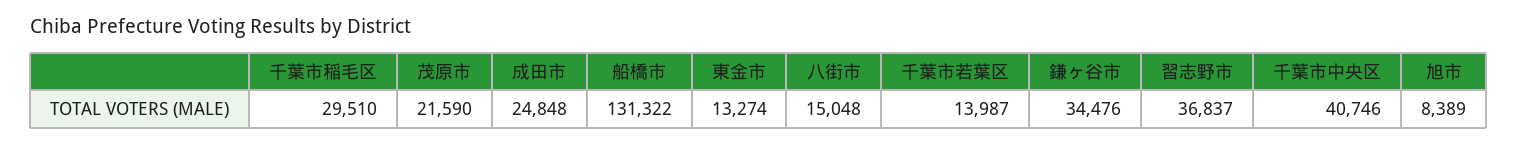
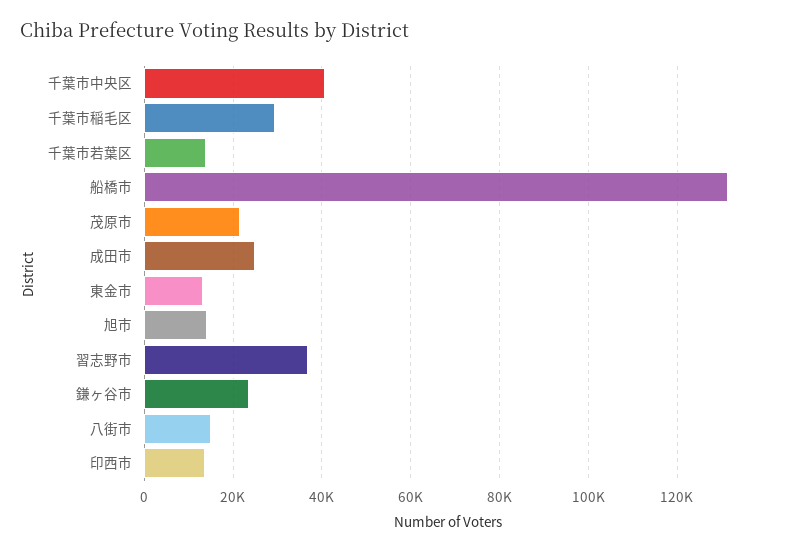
  {
    "千葉市稲毛区": 29510,
    "茂原市": 21590,
    "成田市": 24848,
    "船橋市": 131322,
    "東金市": 13274,
    "八街市": 15048,
    "千葉市若葉区": 13987,
-   "鎌ヶ谷市": 34476,
+   "鎌ヶ谷市": 24000,
    "習志野市": 36837,
    "千葉市中央区": 40746,
-   "旭市": 8389
+   "旭市": 14000,
+   "印西市": 14000
  }

